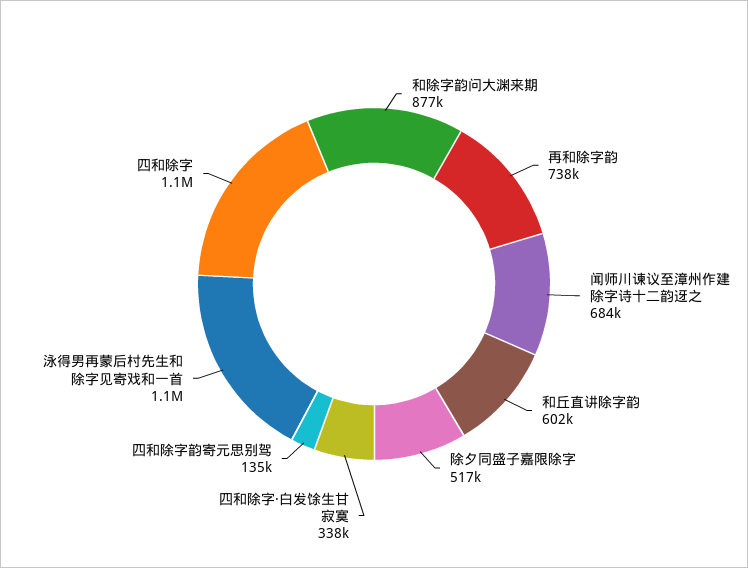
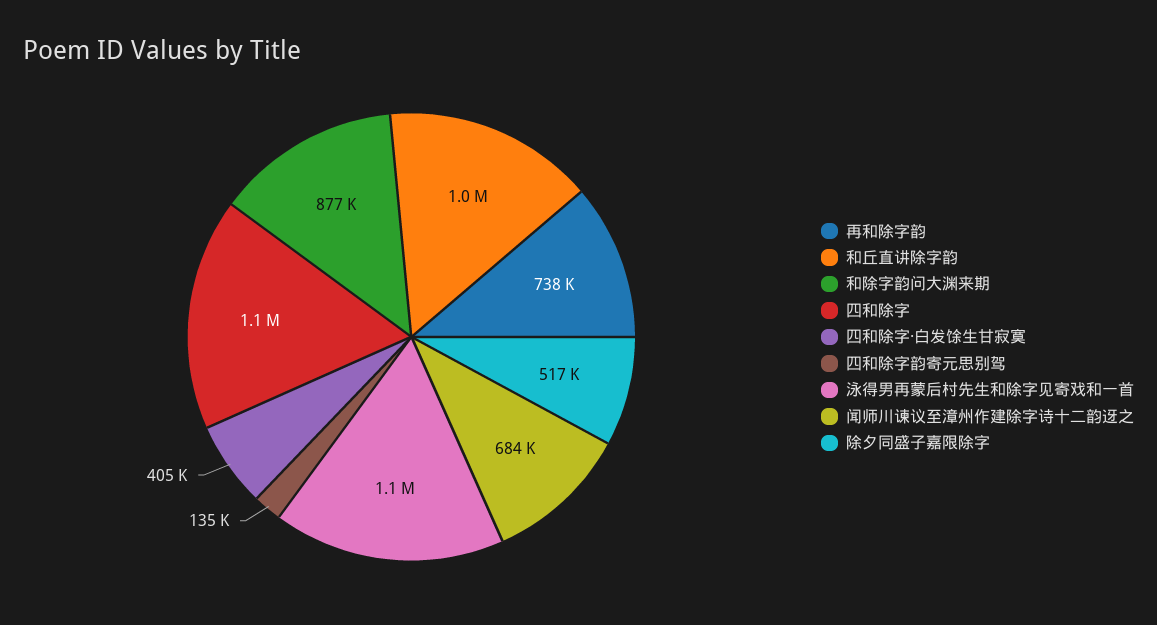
  {
    "和除字韵问大渊来期": 877000,
    "再和除字韵": 738000,
    "闻师川谏议至漳州作建除字诗十二韵迓之": 684000,
-   "和丘直讲除字韵": 602000,
+   "和丘直讲除字韵": 1000000,
    "除夕同盛子嘉限除字": 517000,
-   "四和除字·白发馀生甘寂寞": 338000,
+   "四和除字·白发馀生甘寂寞": 405000,
    "四和除字韵寄元思别驾": 135000,
    "泳得男再蒙后村先生和除字见寄戏和一首": 1100000,
    "四和除字": 1100000
  }

